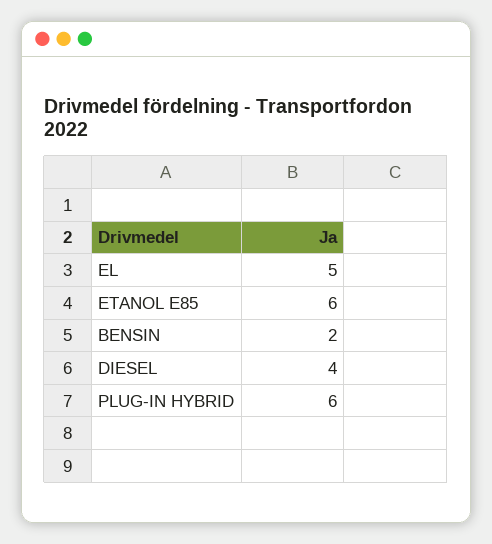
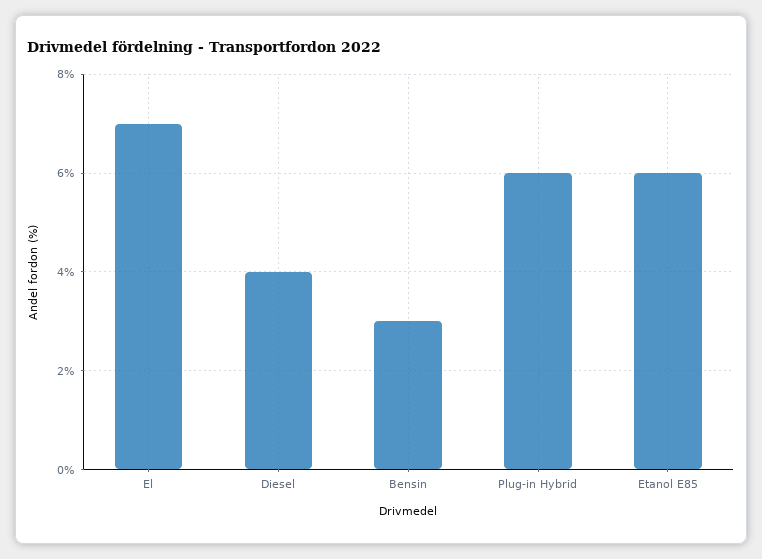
  {
-   "EL": 5,
+   "EL": 7,
    "ETANOL E85": 6,
-   "BENSIN": 2,
+   "BENSIN": 3,
    "DIESEL": 4,
    "PLUG-IN HYBRID": 6
  }

